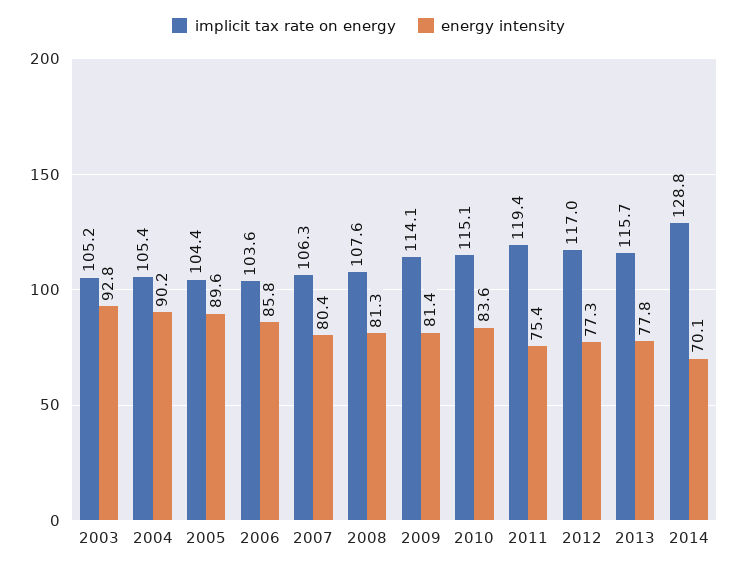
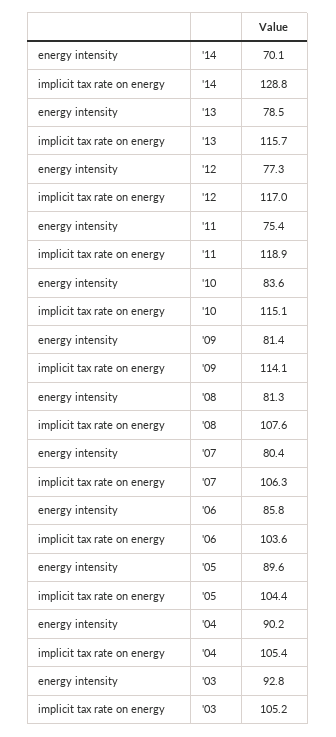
  {
    "implicit tax rate on energy": {
      "2003": 105.2,
      "2004": 105.4,
      "2005": 104.4,
      "2006": 103.6,
      "2007": 106.3,
      "2008": 107.6,
      "2009": 114.1,
      "2010": 115.1,
-     "2011": 119.4,
+     "2011": 118.9,
      "2012": 117,
      "2013": 115.7,
      "2014": 128.8
    },
    "energy intensity": {
      "2003": 92.8,
      "2004": 90.2,
      "2005": 89.6,
      "2006": 85.8,
      "2007": 80.4,
      "2008": 81.3,
      "2009": 81.4,
      "2010": 83.6,
      "2011": 75.4,
      "2012": 77.3,
-     "2013": 77.8,
+     "2013": 78.5,
      "2014": 70.1
    }
  }

